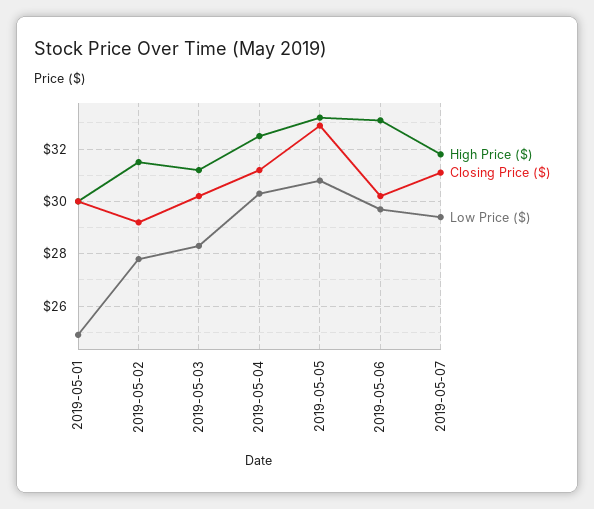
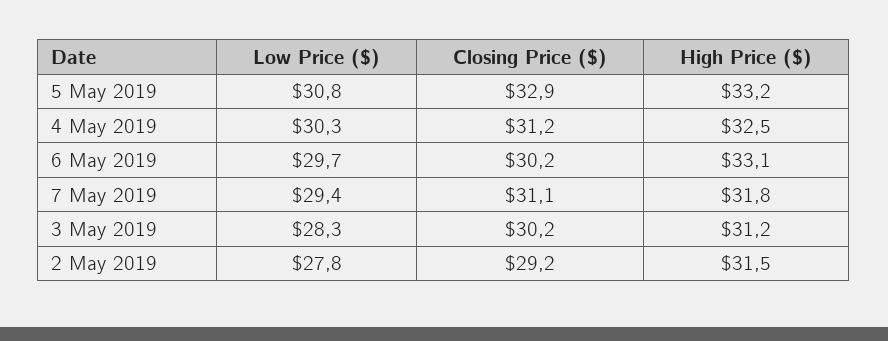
  {
    "High Price ($)": {
-     "2019-05-01": 30,
      "2019-05-02": 31.5,
      "2019-05-03": 31.2,
      "2019-05-04": 32.5,
      "2019-05-05": 33.2,
      "2019-05-06": 33.1,
      "2019-05-07": 31.8
    },
    "Closing Price ($)": {
-     "2019-05-01": 30,
      "2019-05-02": 29.2,
      "2019-05-03": 30.2,
      "2019-05-04": 31.2,
      "2019-05-05": 32.9,
      "2019-05-06": 30.2,
      "2019-05-07": 31.1
    },
    "Low Price ($)": {
-     "2019-05-01": 25,
      "2019-05-02": 27.8,
      "2019-05-03": 28.3,
      "2019-05-04": 30.3,
      "2019-05-05": 30.8,
      "2019-05-06": 29.7,
      "2019-05-07": 29.4
    }
  }

